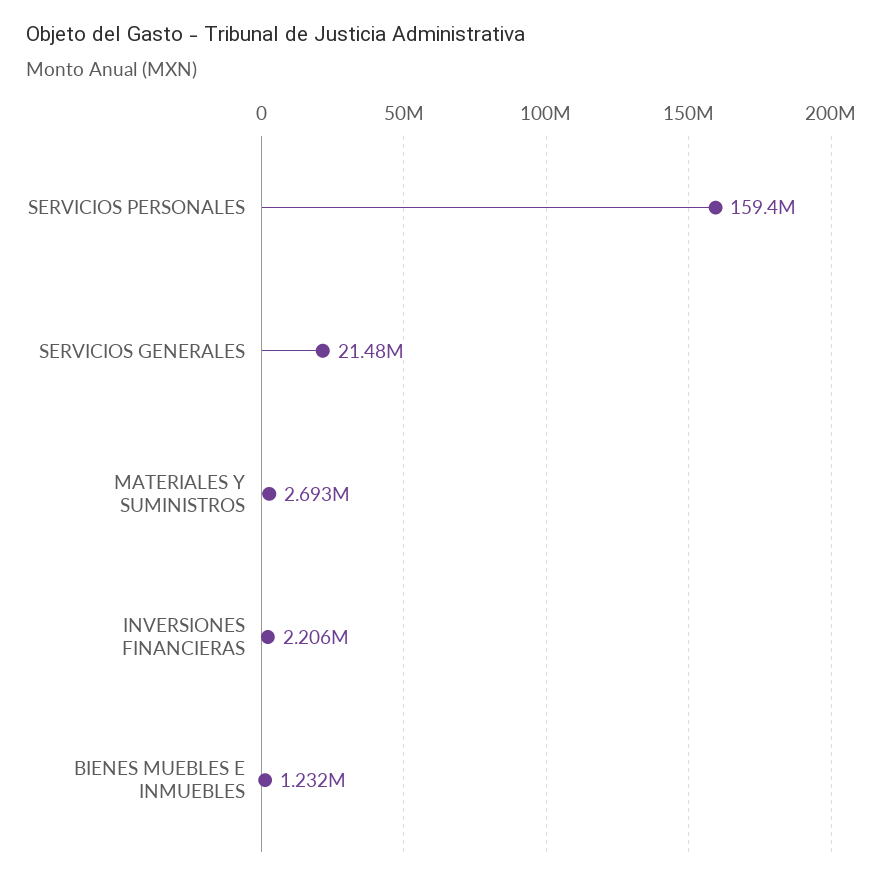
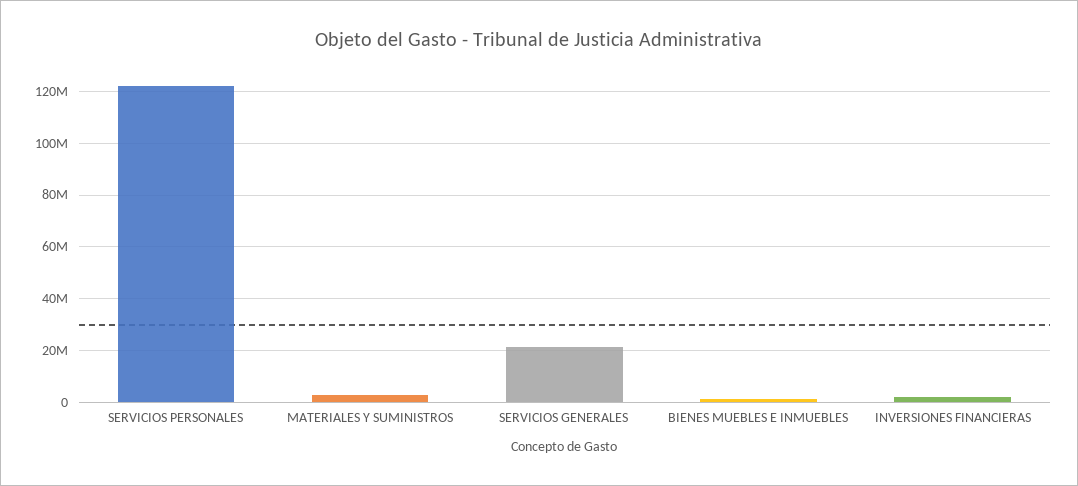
  {
-   "SERVICIOS PERSONALES": 159400000,
+   "SERVICIOS PERSONALES": 122500000,
    "SERVICIOS GENERALES": 21480000,
    "MATERIALES Y SUMINISTROS": 2693000,
    "INVERSIONES FINANCIERAS": 2206000,
    "BIENES MUEBLES E INMUEBLES": 1232000
  }

